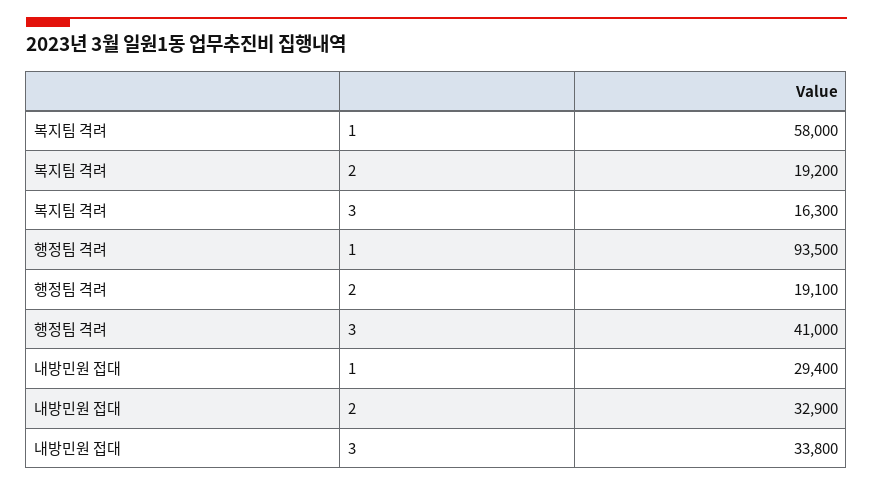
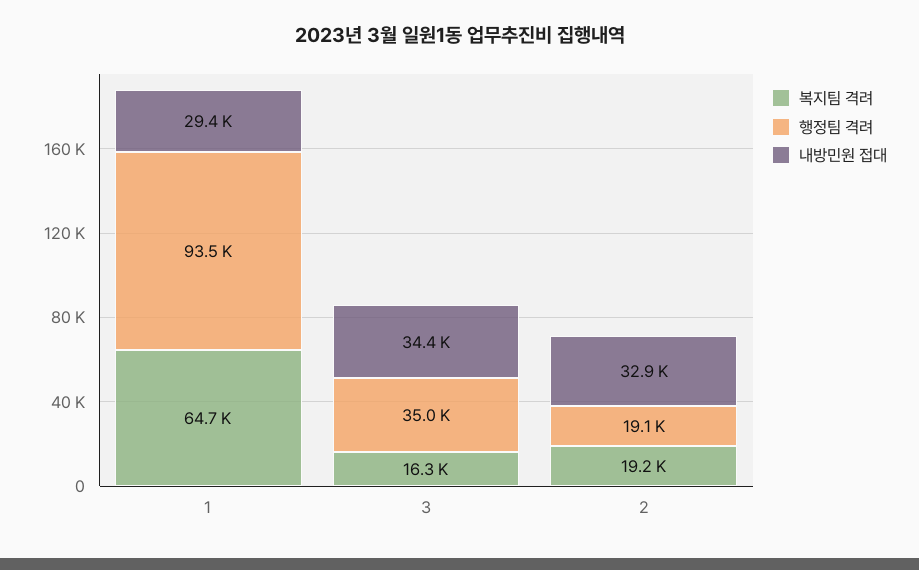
  {
    "복지팀 격려": {
-     "1": 58000,
+     "1": 64700,
      "2": 19200,
      "3": 16300
    },
    "행정팀 격려": {
      "1": 93500,
      "2": 19100,
-     "3": 41000
+     "3": 35000
    },
    "내방민원 접대": {
      "1": 29400,
      "2": 32900,
-     "3": 33800
+     "3": 34400
    }
  }

